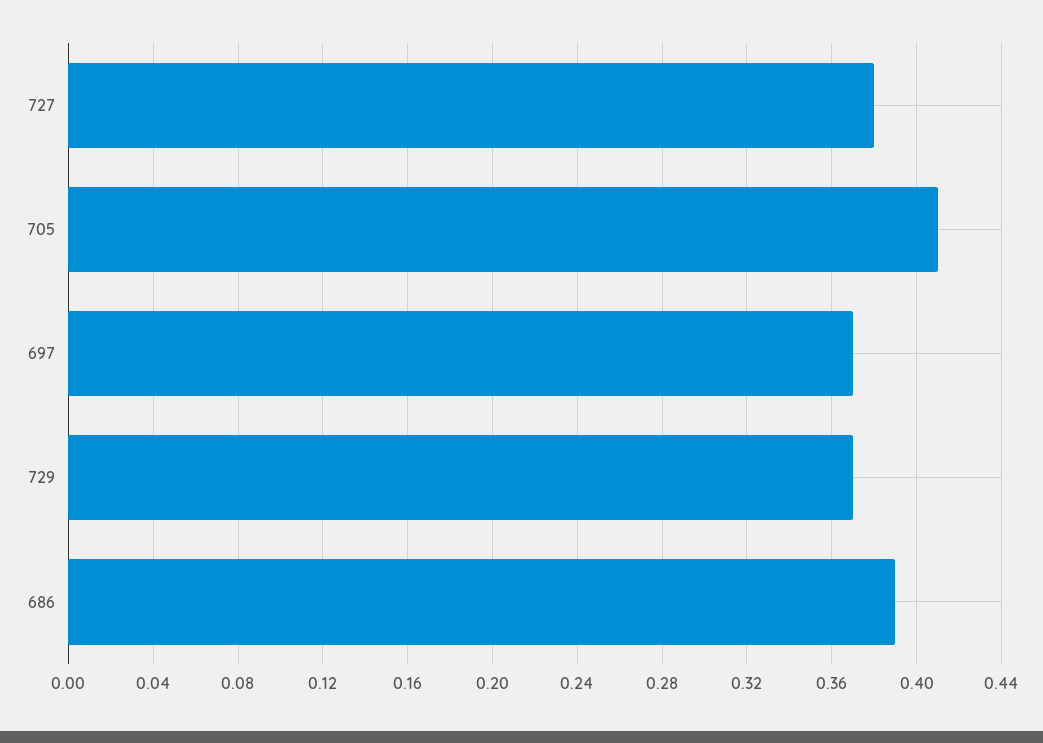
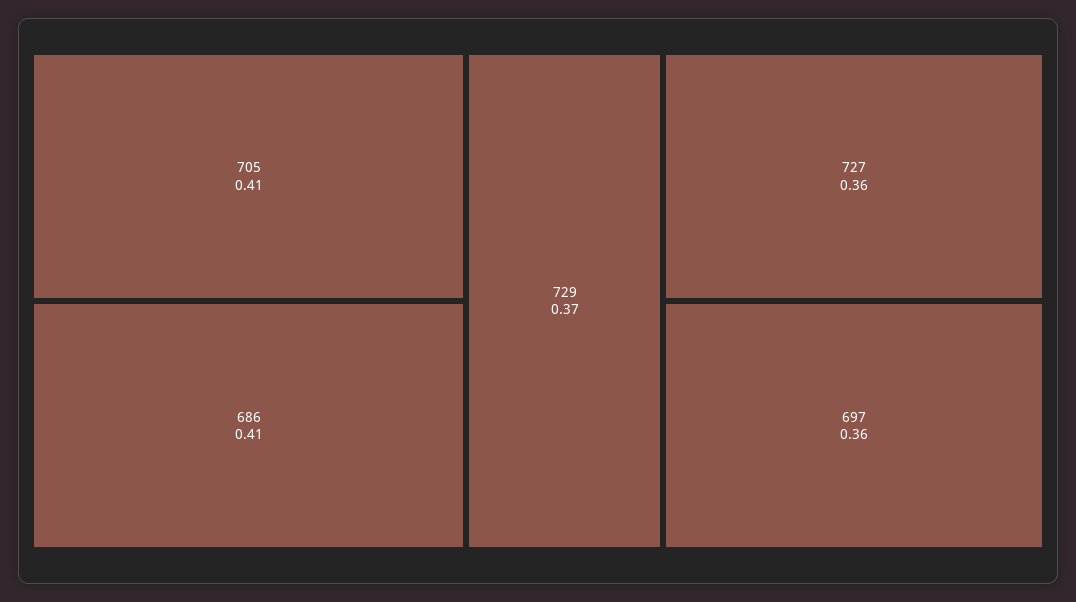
  {
-   "727": 0.38,
+   "727": 0.36,
    "705": 0.41,
-   "697": 0.37,
+   "697": 0.36,
    "729": 0.37,
-   "686": 0.39
+   "686": 0.41
  }

